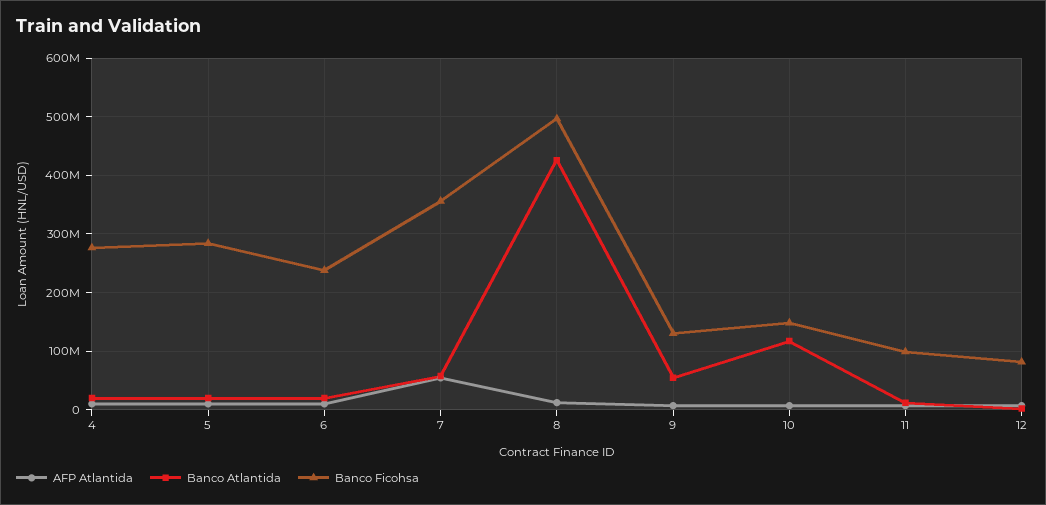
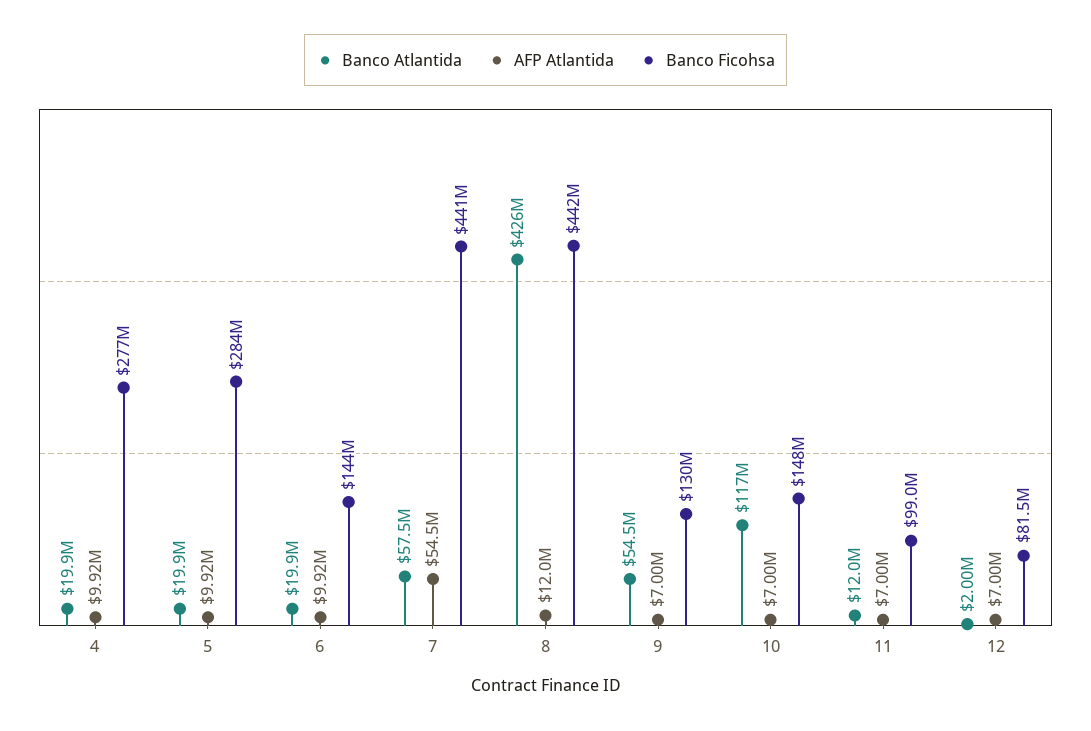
  {
    "AFP Atlantida": {
      "4": 9920000,
      "5": 9920000,
      "6": 9920000,
      "7": 54500000,
      "8": 12000000,
      "9": 7000000,
      "10": 7000000,
      "11": 7000000,
      "12": 7000000
    },
    "Banco Atlantida": {
      "4": 19900000,
      "5": 19900000,
      "6": 19900000,
      "7": 57500000,
      "8": 426000000,
      "9": 54500000,
      "10": 117000000,
      "11": 12000000,
      "12": 2000000
    },
    "Banco Ficohsa": {
      "4": 277000000,
      "5": 284000000,
-     "6": 240000000,
+     "6": 144000000,
-     "7": 360000000,
+     "7": 441000000,
-     "8": 500000000,
+     "8": 442000000,
      "9": 130000000,
      "10": 148000000,
      "11": 99000000,
      "12": 81500000
    }
  }

